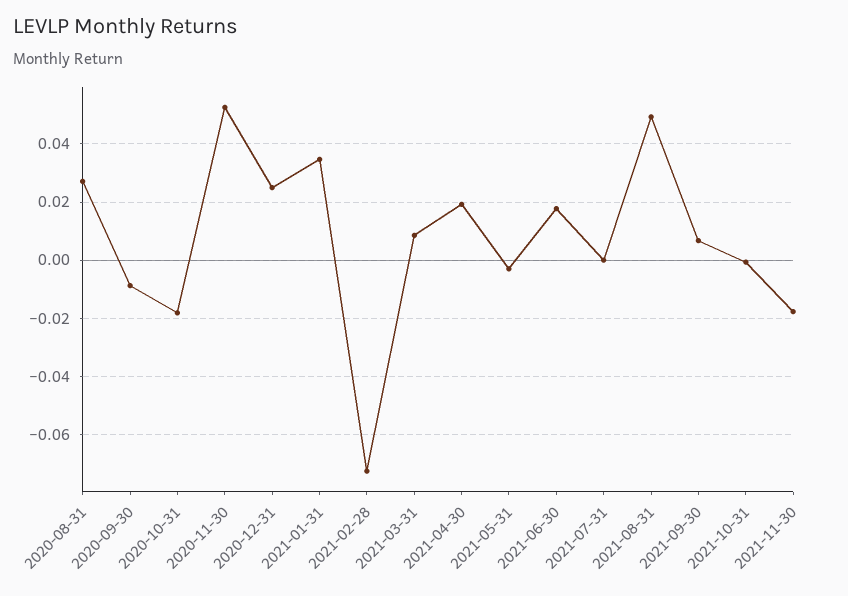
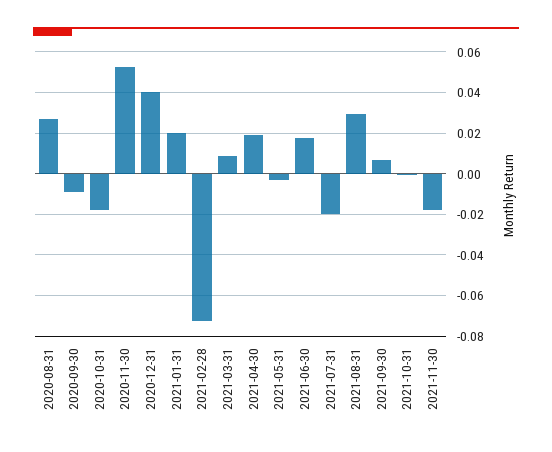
  {
    "2020-08-31": 0.0275,
    "2020-09-30": -0.01,
    "2020-10-31": -0.0175,
    "2020-11-30": 0.0525,
-   "2020-12-31": 0.025,
+   "2020-12-31": 0.04,
-   "2021-01-31": 0.035,
+   "2021-01-31": 0.02,
    "2021-02-28": -0.0725,
    "2021-03-31": 0.0075,
    "2021-04-30": 0.02,
    "2021-05-31": -0.0025,
    "2021-06-30": 0.0175,
-   "2021-07-31": 0,
+   "2021-07-31": -0.02,
-   "2021-08-31": 0.05,
+   "2021-08-31": 0.03,
    "2021-09-30": 0.0075,
    "2021-10-31": 0,
    "2021-11-30": -0.0175
  }

